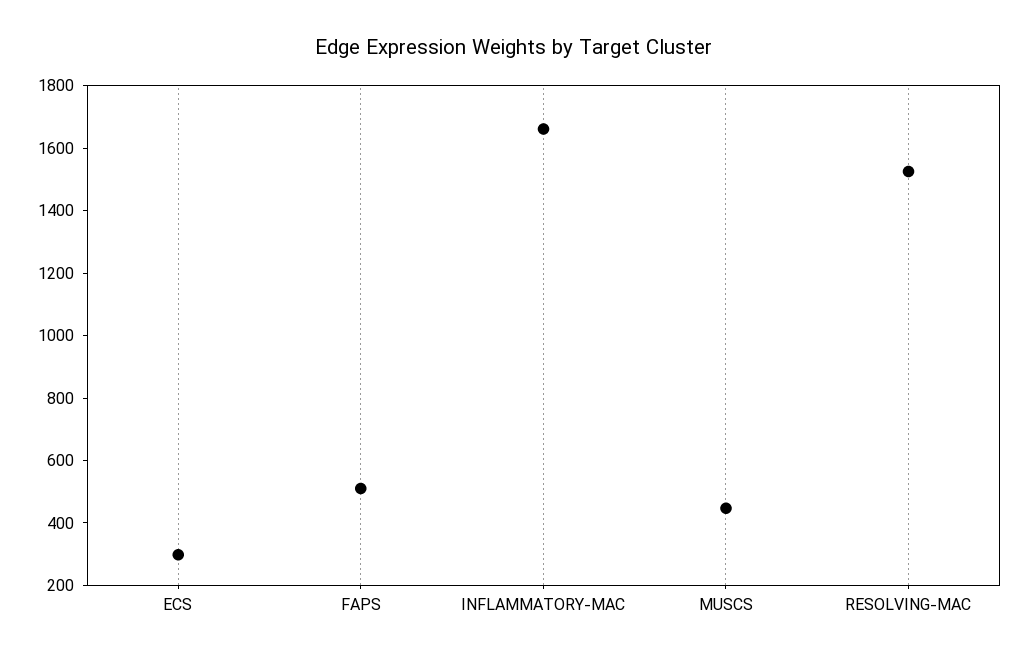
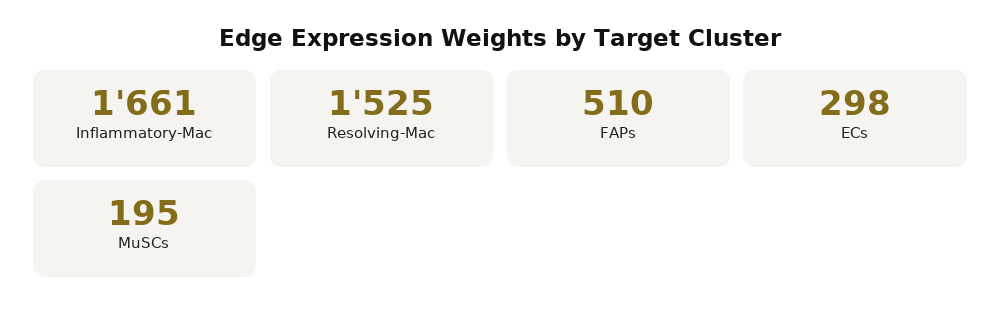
  {
    "ECS": 298,
    "FAPS": 510,
    "INFLAMMATORY-MAC": 1661,
-   "MUSCS": 450,
+   "MUSCS": 195,
    "RESOLVING-MAC": 1525
  }

